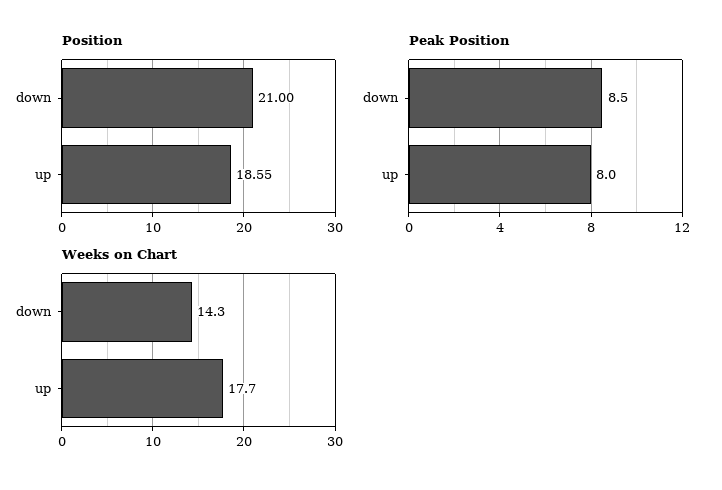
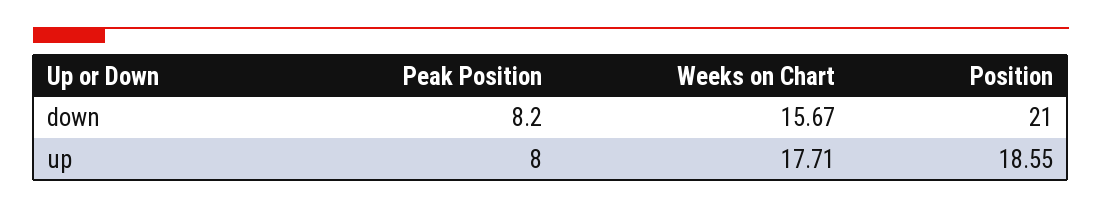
  {
    "Position": {
      "down": 21,
      "up": 18.55
    },
    "Peak Position": {
-     "down": 8.5,
+     "down": 8.2,
      "up": 8
    },
    "Weeks on Chart": {
-     "down": 14.3,
+     "down": 15.67,
      "up": 17.71
    }
  }

